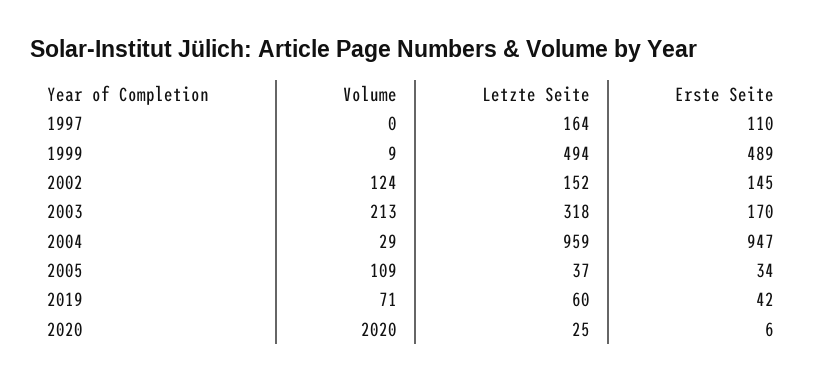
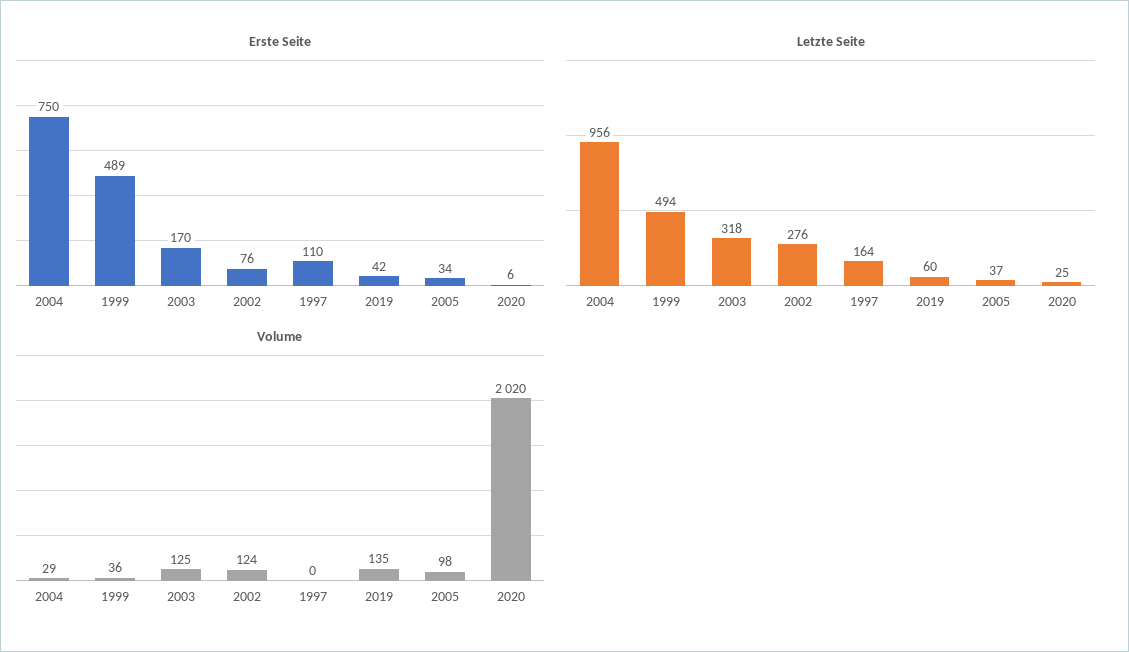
  {
    "Volume": {
      "1997": 0,
-     "1999": 9,
+     "1999": 36,
      "2002": 124,
-     "2003": 213,
+     "2003": 125,
      "2004": 29,
-     "2005": 109,
+     "2005": 98,
-     "2019": 71,
+     "2019": 135,
      "2020": 2020
    },
    "Letzte Seite": {
      "1997": 164,
      "1999": 494,
-     "2002": 152,
+     "2002": 276,
      "2003": 318,
-     "2004": 959,
+     "2004": 956,
      "2005": 37,
      "2019": 60,
      "2020": 25
    },
    "Erste Seite": {
      "1997": 110,
      "1999": 489,
-     "2002": 145,
+     "2002": 76,
      "2003": 170,
-     "2004": 947,
+     "2004": 750,
      "2005": 34,
      "2019": 42,
      "2020": 6
    }
  }

